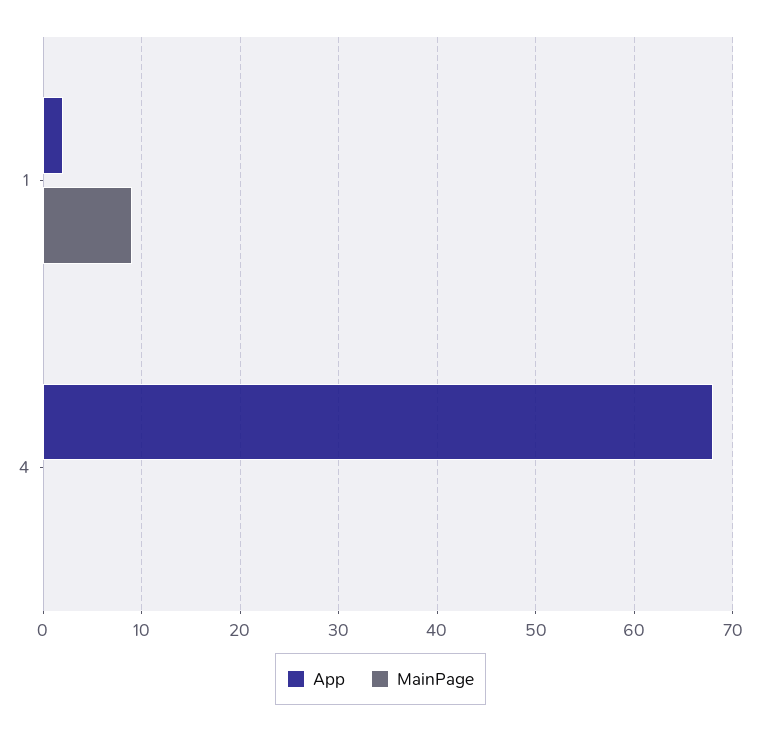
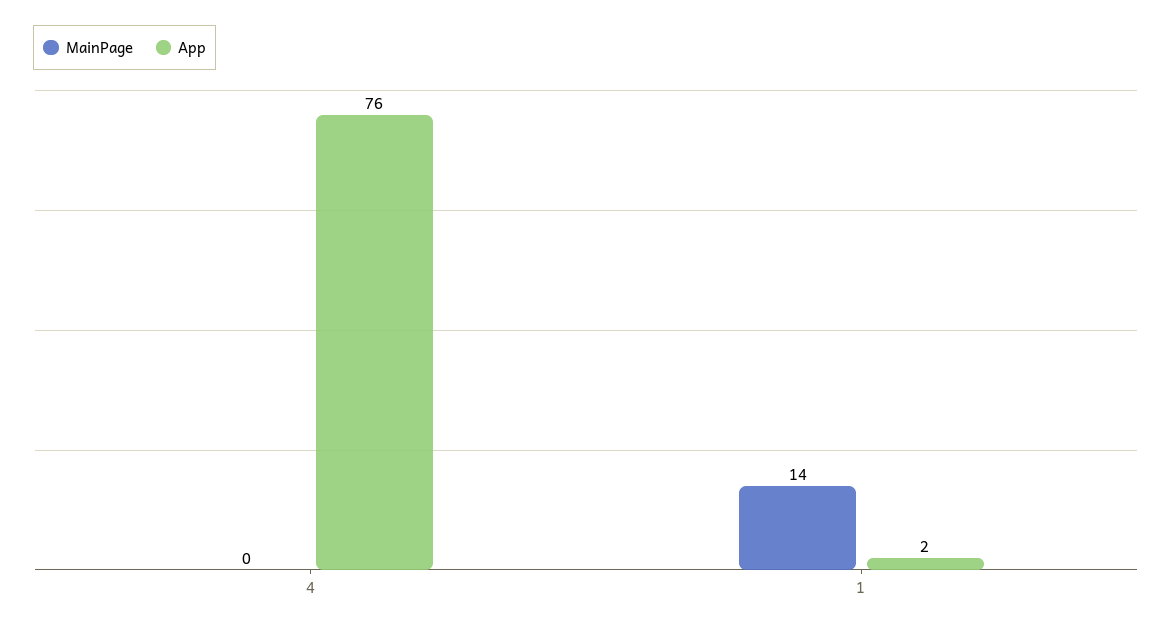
  {
    "App": {
      "1": 2,
-     "4": 68
+     "4": 76
    },
    "MainPage": {
-     "1": 9,
+     "1": 14,
      "4": 0
    }
  }

